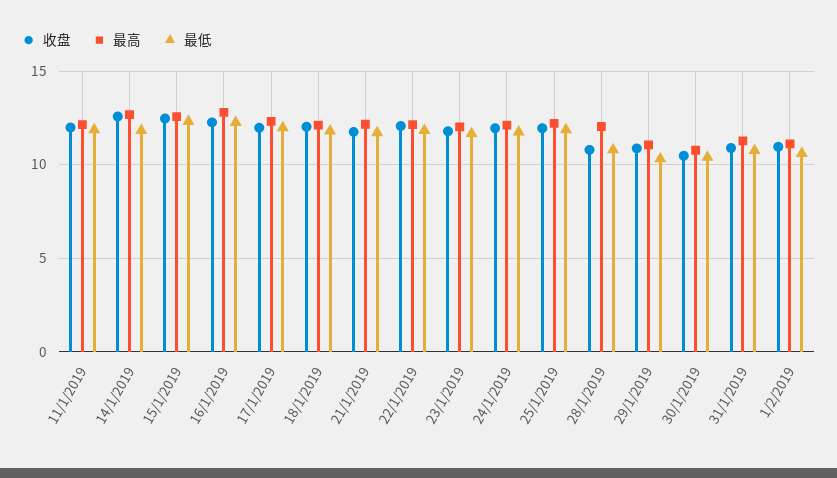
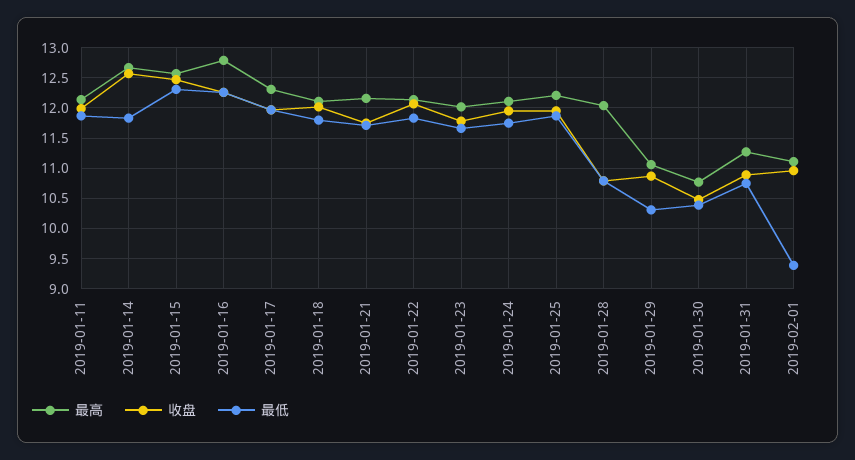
  {
    "收盘": {
      "11/1/2019": 12,
      "14/1/2019": 12.6,
      "15/1/2019": 12.5,
      "16/1/2019": 12.3,
      "17/1/2019": 12,
      "18/1/2019": 12,
      "21/1/2019": 11.8,
      "22/1/2019": 12.1,
      "23/1/2019": 11.8,
      "24/1/2019": 12,
      "25/1/2019": 12,
      "28/1/2019": 10.8,
      "29/1/2019": 10.9,
      "30/1/2019": 10.5,
      "31/1/2019": 10.9,
      "1/2/2019": 11
    },
    "最高": {
      "11/1/2019": 12.1,
      "14/1/2019": 12.7,
      "15/1/2019": 12.6,
      "16/1/2019": 12.8,
      "17/1/2019": 12.3,
      "18/1/2019": 12.1,
      "21/1/2019": 12.2,
      "22/1/2019": 12.1,
      "23/1/2019": 12,
      "24/1/2019": 12.1,
      "25/1/2019": 12.2,
      "28/1/2019": 12,
      "29/1/2019": 11.1,
      "30/1/2019": 10.8,
      "31/1/2019": 11.3,
      "1/2/2019": 11.1
    },
    "最低": {
      "11/1/2019": 11.9,
      "14/1/2019": 11.8,
      "15/1/2019": 12.3,
      "16/1/2019": 12.3,
      "17/1/2019": 12,
      "18/1/2019": 11.8,
      "21/1/2019": 11.7,
      "22/1/2019": 11.8,
      "23/1/2019": 11.7,
      "24/1/2019": 11.8,
      "25/1/2019": 11.9,
      "28/1/2019": 10.8,
      "29/1/2019": 10.3,
      "30/1/2019": 10.4,
      "31/1/2019": 10.8,
-     "1/2/2019": 10.5
+     "1/2/2019": 9.4
    }
  }

